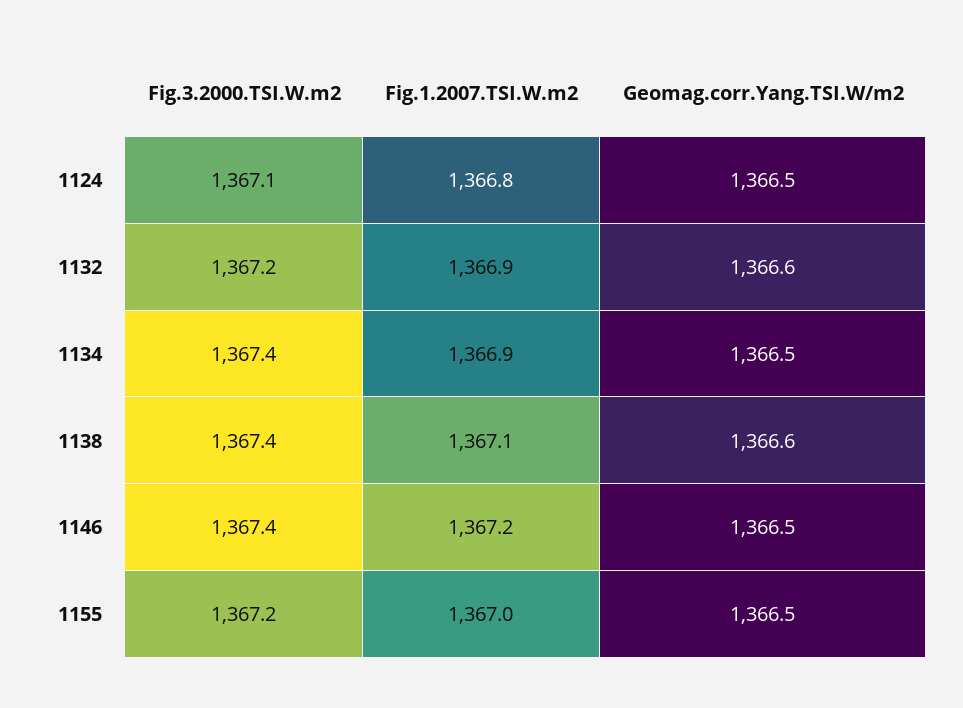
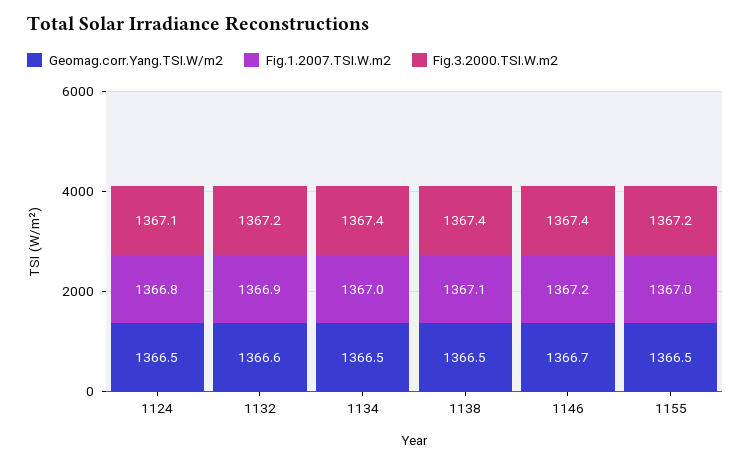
  {
    "Fig.3.2000.TSI.W.m2": {
      "1124": 1367.1,
      "1132": 1367.2,
      "1134": 1367.4,
      "1138": 1367.4,
      "1146": 1367.4,
      "1155": 1367.2
    },
    "Fig.1.2007.TSI.W.m2": {
      "1124": 1366.8,
      "1132": 1366.9,
-     "1134": 1366.9,
+     "1134": 1367,
      "1138": 1367.1,
      "1146": 1367.2,
      "1155": 1367
    },
    "Geomag.corr.Yang.TSI.W/m2": {
      "1124": 1366.5,
      "1132": 1366.6,
      "1134": 1366.5,
-     "1138": 1366.6,
+     "1138": 1366.5,
-     "1146": 1366.5,
+     "1146": 1366.7,
      "1155": 1366.5
    }
  }

